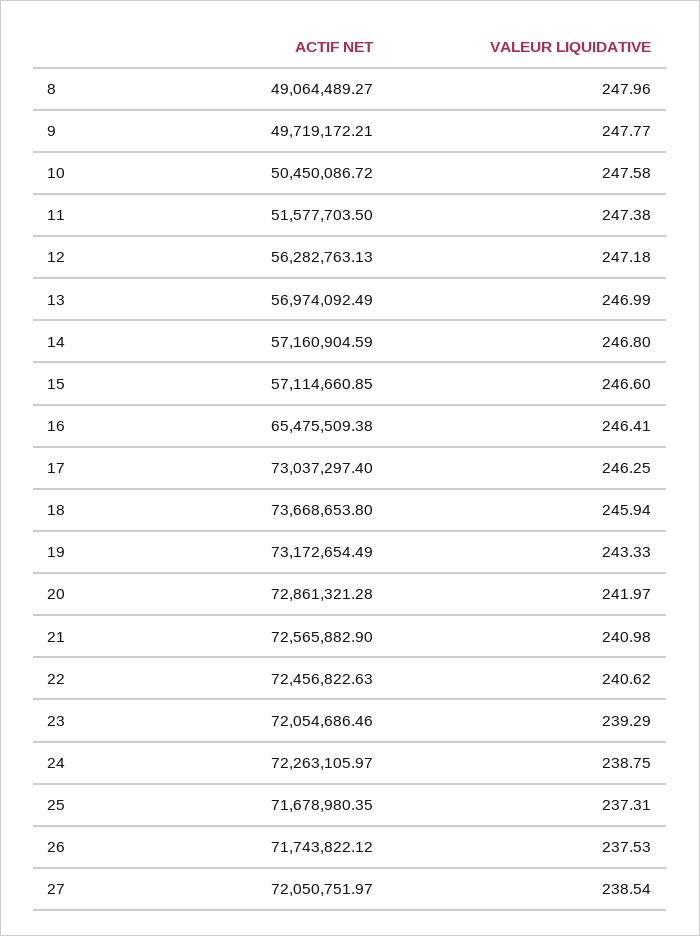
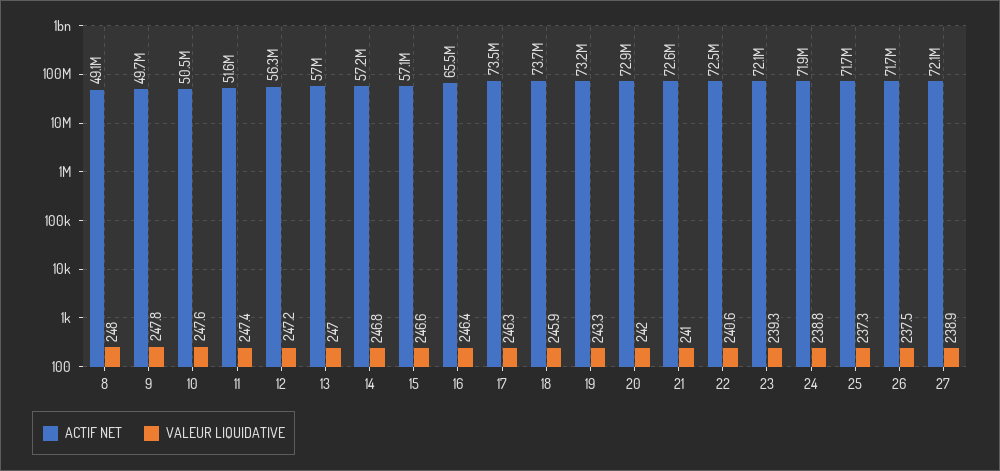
  {
    "ACTIF NET": {
      "8": 49064489.27,
      "9": 49719172.21,
      "10": 50450086.72,
      "11": 51577703.5,
      "12": 56282763.13,
      "13": 56974092.49,
      "14": 57160904.59,
      "15": 57114660.85,
      "16": 65475509.38,
-     "17": 73037297.4,
+     "17": 73500000,
      "18": 73668653.8,
      "19": 73172654.49,
      "20": 72861321.28,
      "21": 72565882.9,
      "22": 72456822.63,
      "23": 72054686.46,
-     "24": 72263105.97,
+     "24": 71900000,
      "25": 71678980.35,
      "26": 71743822.12,
      "27": 72050751.97
    },
    "VALEUR LIQUIDATIVE": {
      "8": 247.96,
      "9": 247.77,
      "10": 247.58,
      "11": 247.38,
      "12": 247.18,
      "13": 246.99,
      "14": 246.8,
      "15": 246.6,
      "16": 246.41,
      "17": 246.25,
      "18": 245.94,
      "19": 243.33,
      "20": 241.97,
      "21": 240.98,
      "22": 240.62,
      "23": 239.29,
      "24": 238.75,
      "25": 237.31,
      "26": 237.53,
-     "27": 238.54
+     "27": 238.9
    }
  }

